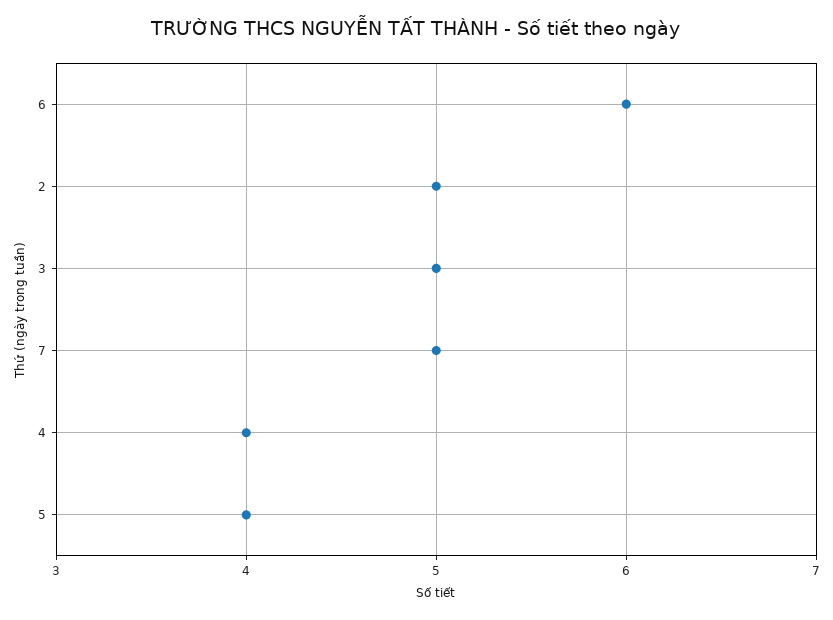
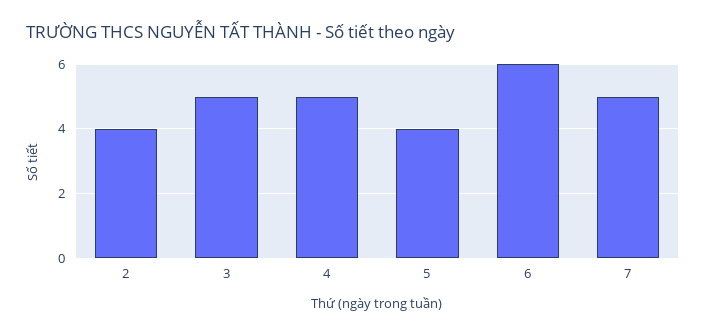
  {
    "6": 6,
-   "2": 5,
+   "2": 4,
    "3": 5,
    "7": 5,
-   "4": 4,
+   "4": 5,
    "5": 4
  }

